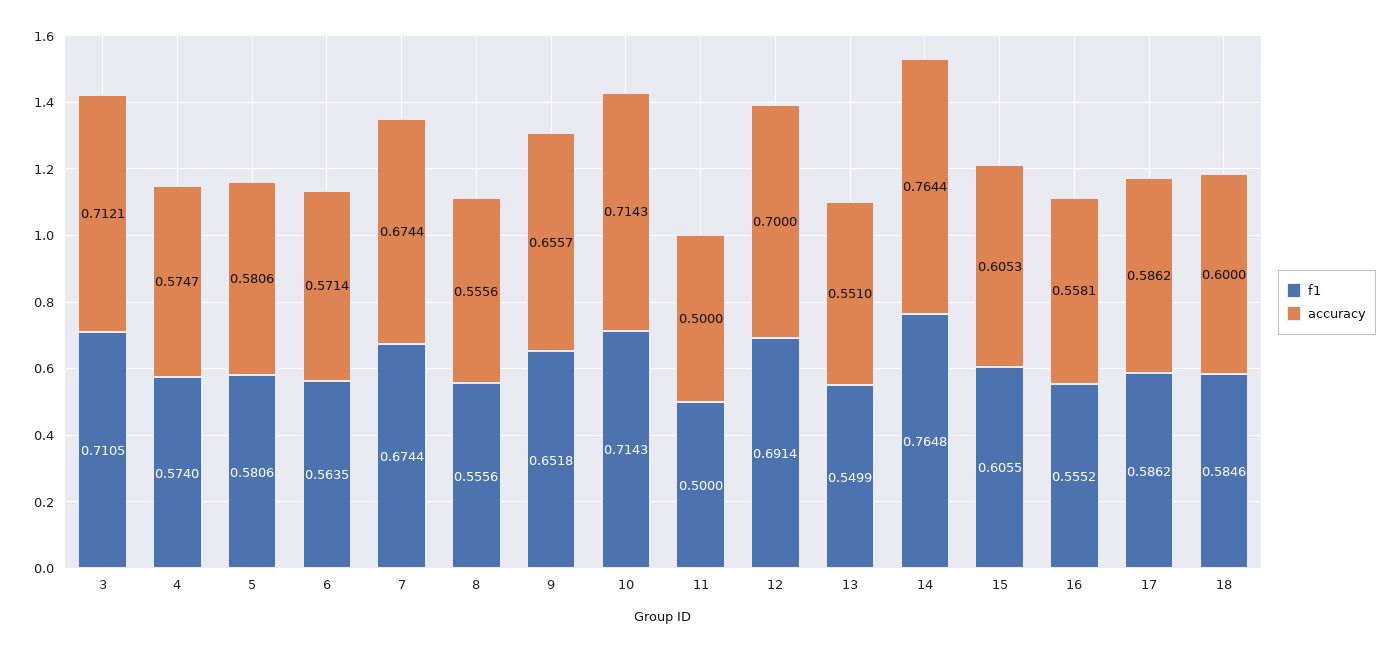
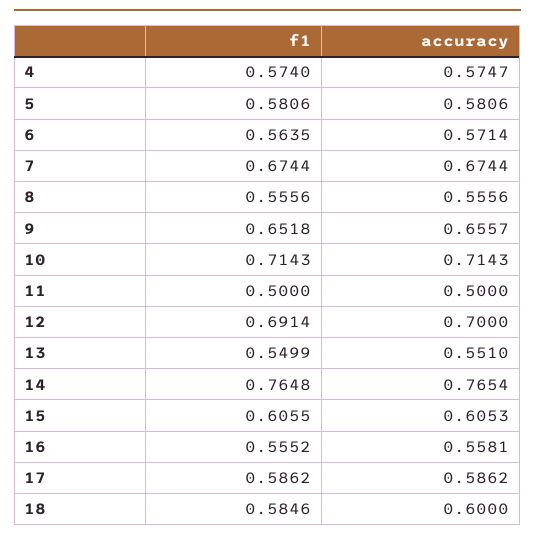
  {
    "f1": {
-     "3": 0.7105,
      "4": 0.574,
      "5": 0.5806,
      "6": 0.5635,
      "7": 0.6744,
      "8": 0.5556,
      "9": 0.6518,
      "10": 0.7143,
      "11": 0.5,
      "12": 0.6914,
      "13": 0.5499,
      "14": 0.7648,
      "15": 0.6055,
      "16": 0.5552,
      "17": 0.5862,
      "18": 0.5846
    },
    "accuracy": {
-     "3": 0.7121,
      "4": 0.5747,
      "5": 0.5806,
      "6": 0.5714,
      "7": 0.6744,
      "8": 0.5556,
      "9": 0.6557,
      "10": 0.7143,
      "11": 0.5,
      "12": 0.7,
      "13": 0.551,
-     "14": 0.7644,
+     "14": 0.7654,
      "15": 0.6053,
      "16": 0.5581,
      "17": 0.5862,
      "18": 0.6
    }
  }

